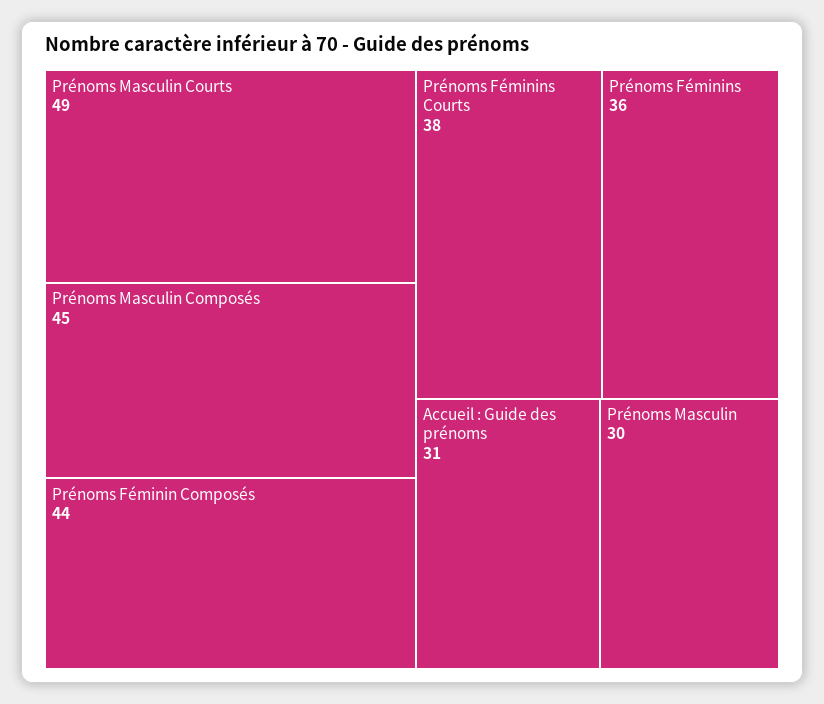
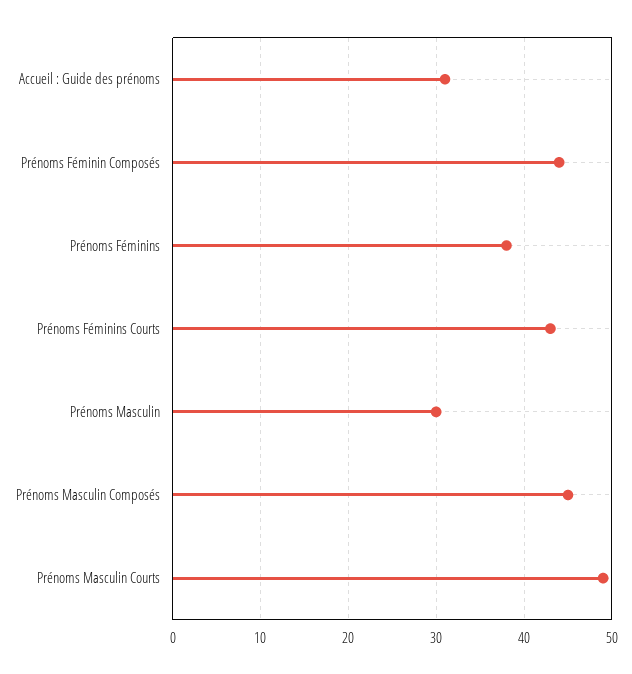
  {
    "Prénoms Masculin Courts": 49,
    "Prénoms Masculin Composés": 45,
    "Prénoms Féminin Composés": 44,
-   "Prénoms Féminins Courts": 38,
+   "Prénoms Féminins Courts": 43,
-   "Prénoms Féminins": 36,
+   "Prénoms Féminins": 38,
    "Accueil : Guide des prénoms": 31,
    "Prénoms Masculin": 30
  }

